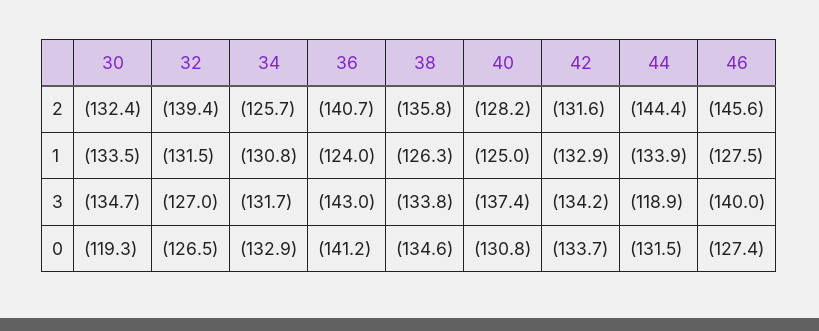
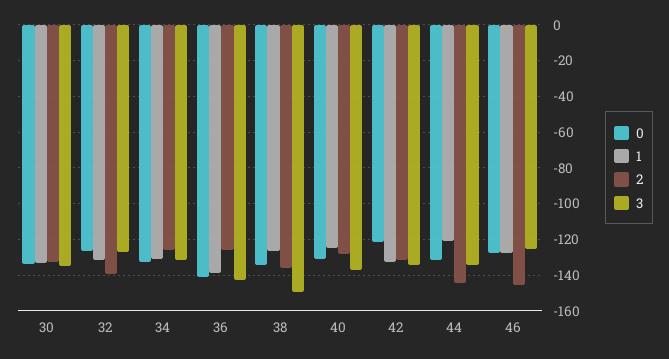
  {
    "2": {
      "30": -132.4,
      "32": -139.4,
      "34": -125.7,
-     "36": -140.7,
+     "36": -125,
      "38": -135.8,
      "40": -128.2,
      "42": -131.6,
      "44": -144.4,
      "46": -145.6
    },
    "1": {
      "30": -133.5,
      "32": -131.5,
      "34": -130.8,
-     "36": -124,
+     "36": -140,
      "38": -126.3,
      "40": -125,
      "42": -132.9,
-     "44": -133.9,
+     "44": -120,
      "46": -127.5
    },
    "3": {
      "30": -134.7,
      "32": -127,
      "34": -131.7,
      "36": -143,
-     "38": -133.8,
+     "38": -150,
      "40": -137.4,
      "42": -134.2,
-     "44": -118.9,
+     "44": -135,
-     "46": -140
+     "46": -125
    },
    "0": {
-     "30": -119.3,
+     "30": -135,
      "32": -126.5,
      "34": -132.9,
      "36": -141.2,
      "38": -134.6,
      "40": -130.8,
-     "42": -133.7,
+     "42": -120,
      "44": -131.5,
      "46": -127.4
    }
  }

